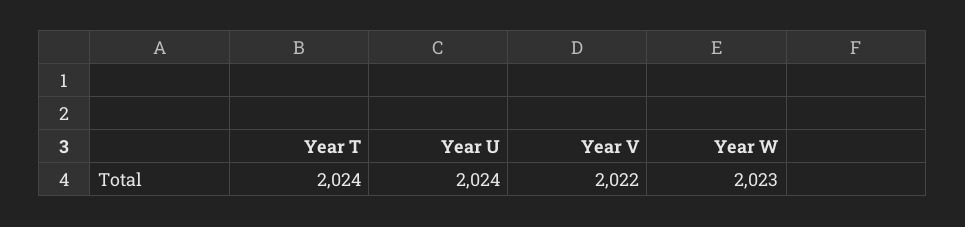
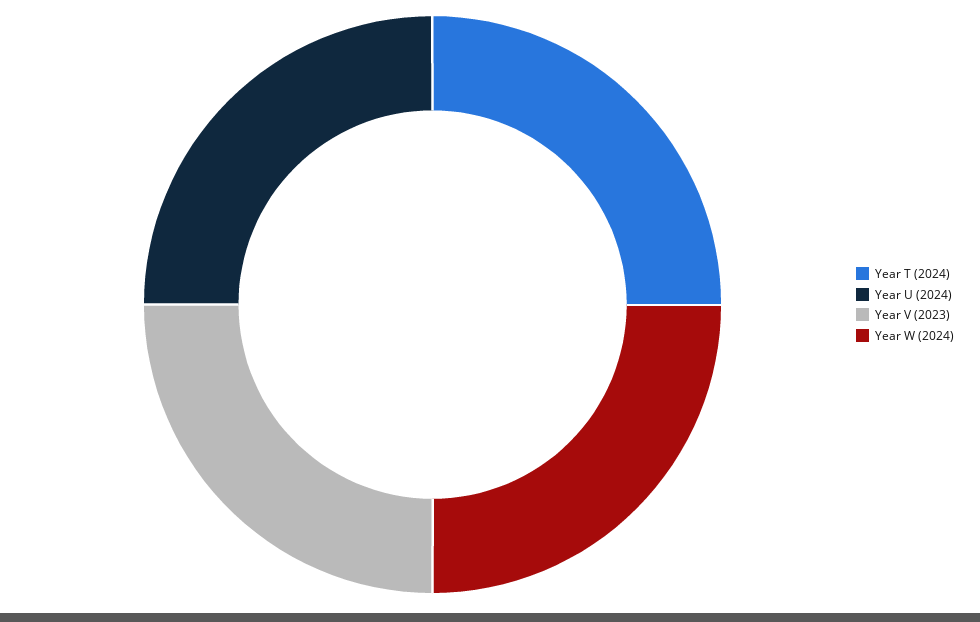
  {
    "Year T": 2024,
    "Year U": 2024,
-   "Year V": 2022,
+   "Year V": 2023,
-   "Year W": 2023
+   "Year W": 2024
  }

